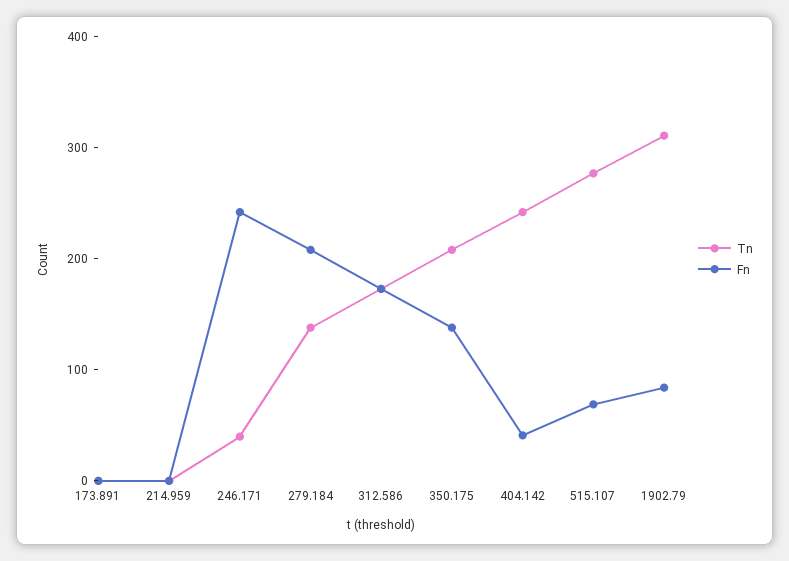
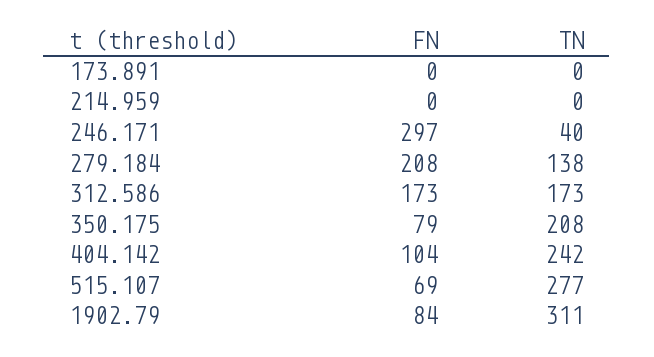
  {
    "Tn": {
      "173.891": 0,
      "214.959": 0,
      "246.171": 40,
      "279.184": 138,
      "312.586": 173,
      "350.175": 208,
      "404.142": 242,
      "515.107": 277,
      "1902.79": 311
    },
    "Fn": {
      "173.891": 0,
      "214.959": 0,
-     "246.171": 240,
+     "246.171": 297,
      "279.184": 208,
      "312.586": 173,
-     "350.175": 140,
+     "350.175": 79,
-     "404.142": 40,
+     "404.142": 104,
      "515.107": 69,
      "1902.79": 84
    }
  }

